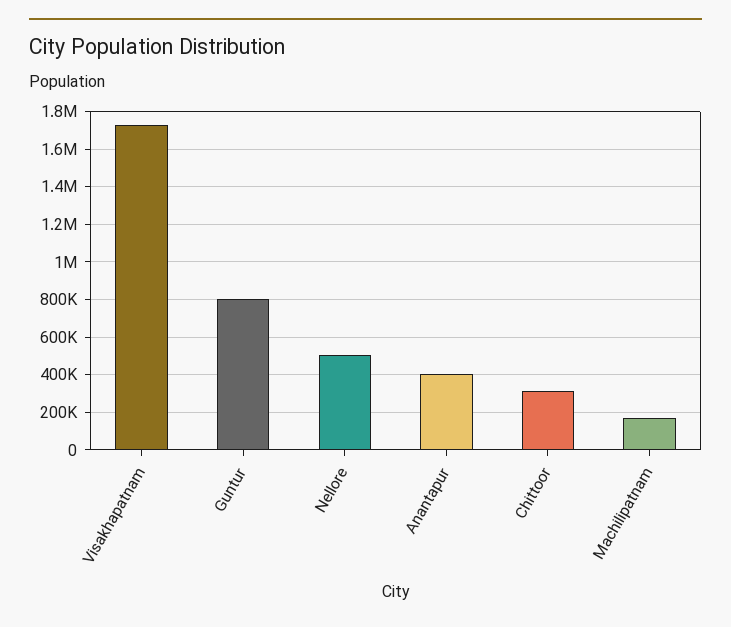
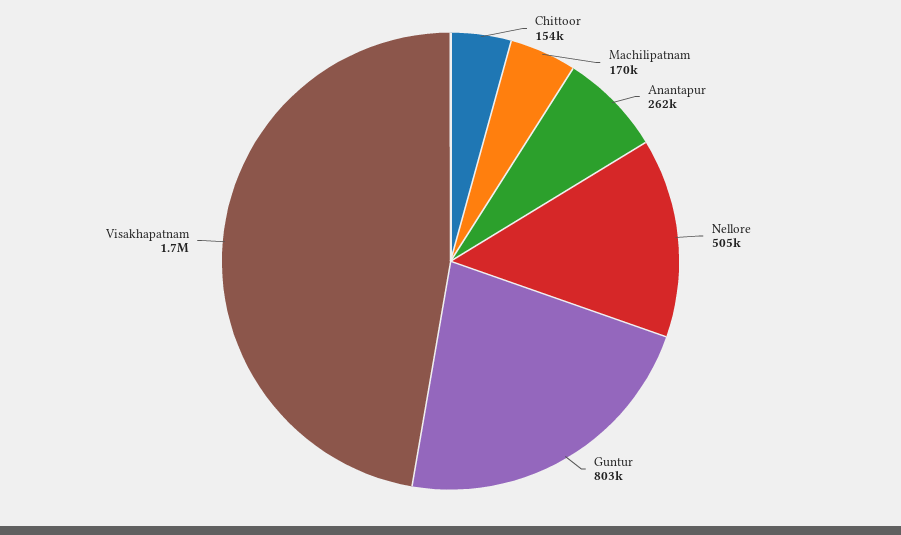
  {
    "Visakhapatnam": 1700000,
    "Guntur": 803000,
    "Nellore": 505000,
-   "Anantapur": 400000,
+   "Anantapur": 262000,
-   "Chittoor": 300000,
+   "Chittoor": 154000,
    "Machilipatnam": 170000
  }

